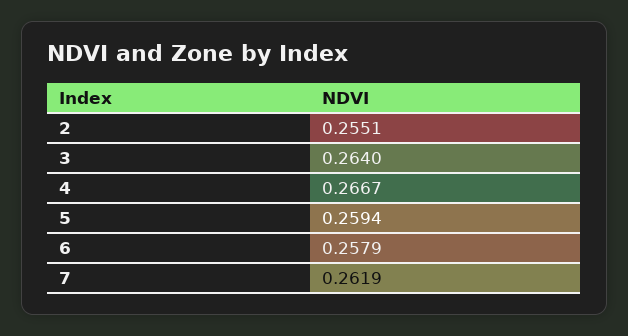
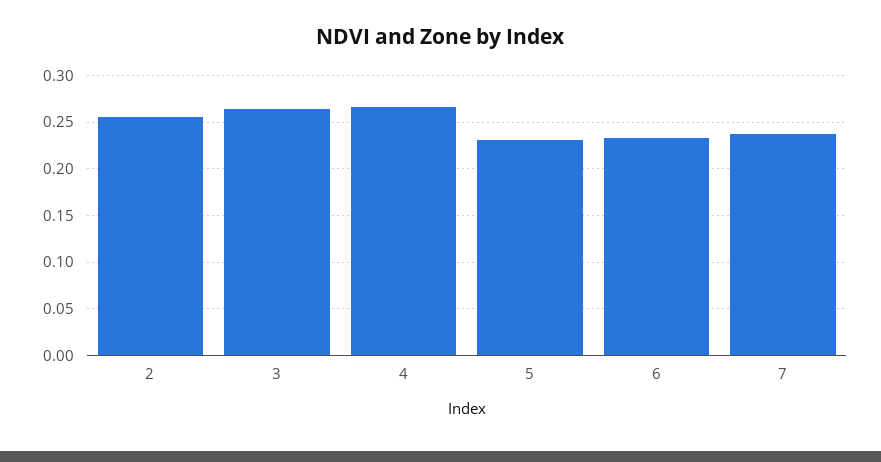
  {
    "2": 0.2551,
    "3": 0.264,
    "4": 0.2667,
-   "5": 0.2594,
+   "5": 0.23,
-   "6": 0.2579,
+   "6": 0.23,
-   "7": 0.2619
+   "7": 0.24
  }

